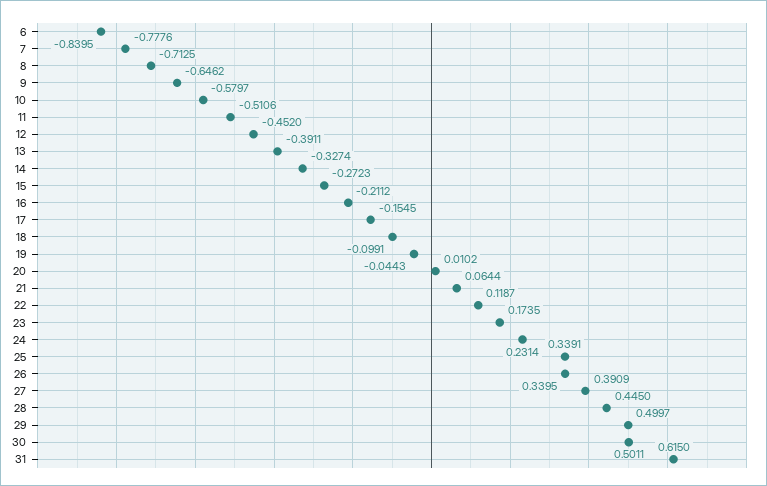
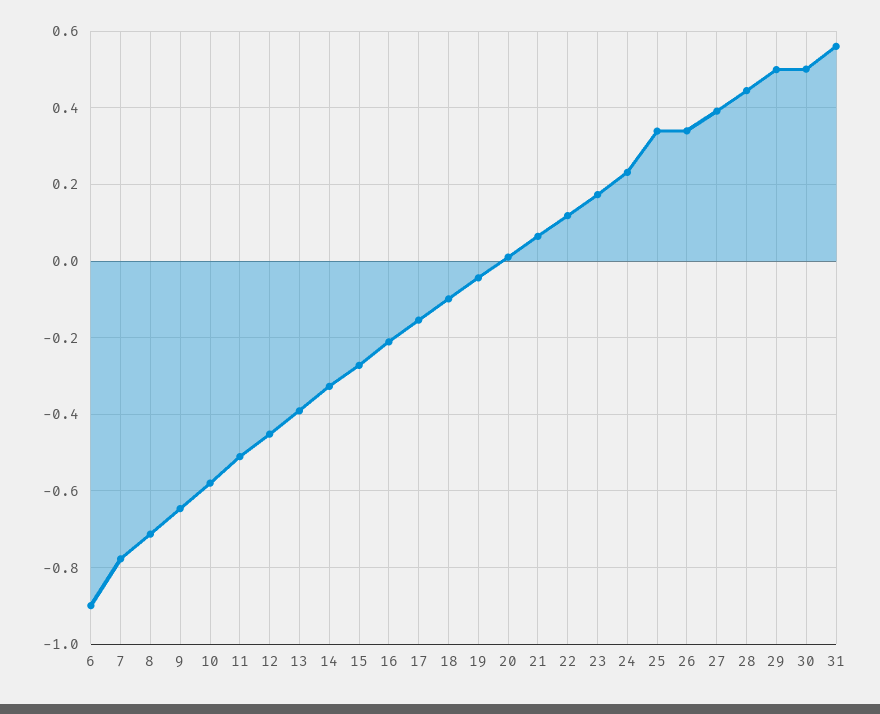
  {
-   "6": -0.8395,
+   "6": -0.9,
    "7": -0.7776,
    "8": -0.7125,
    "9": -0.6462,
    "10": -0.5797,
    "11": -0.5106,
    "12": -0.452,
    "13": -0.3911,
    "14": -0.3274,
    "15": -0.2723,
    "16": -0.2112,
    "17": -0.1545,
    "18": -0.0991,
    "19": -0.0443,
    "20": 0.0102,
    "21": 0.0644,
    "22": 0.1187,
    "23": 0.1735,
    "24": 0.2314,
    "25": 0.3391,
    "26": 0.3395,
    "27": 0.3909,
    "28": 0.445,
    "29": 0.4997,
    "30": 0.5011,
-   "31": 0.615
+   "31": 0.56
  }

